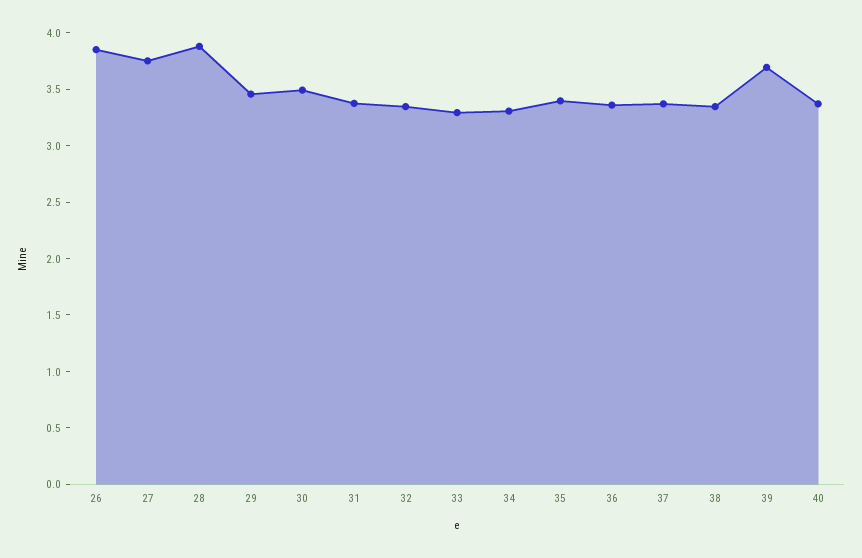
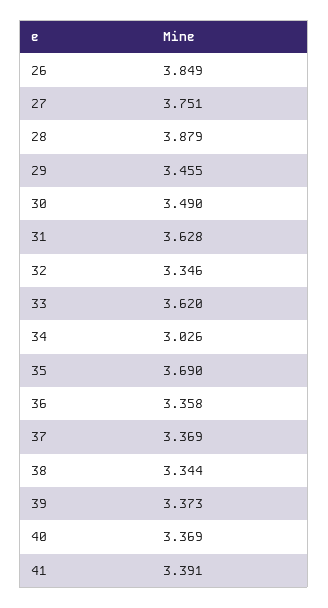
  {
    "26": 3.849,
    "27": 3.751,
    "28": 3.879,
    "29": 3.455,
    "30": 3.49,
-   "31": 3.4,
+   "31": 3.628,
    "32": 3.346,
-   "33": 3.3,
+   "33": 3.62,
-   "34": 3.3,
+   "34": 3.026,
-   "35": 3.4,
+   "35": 3.69,
    "36": 3.358,
    "37": 3.369,
    "38": 3.344,
-   "39": 3.7,
+   "39": 3.373,
-   "40": 3.369
+   "40": 3.369,
+   "41": 3.391
  }

